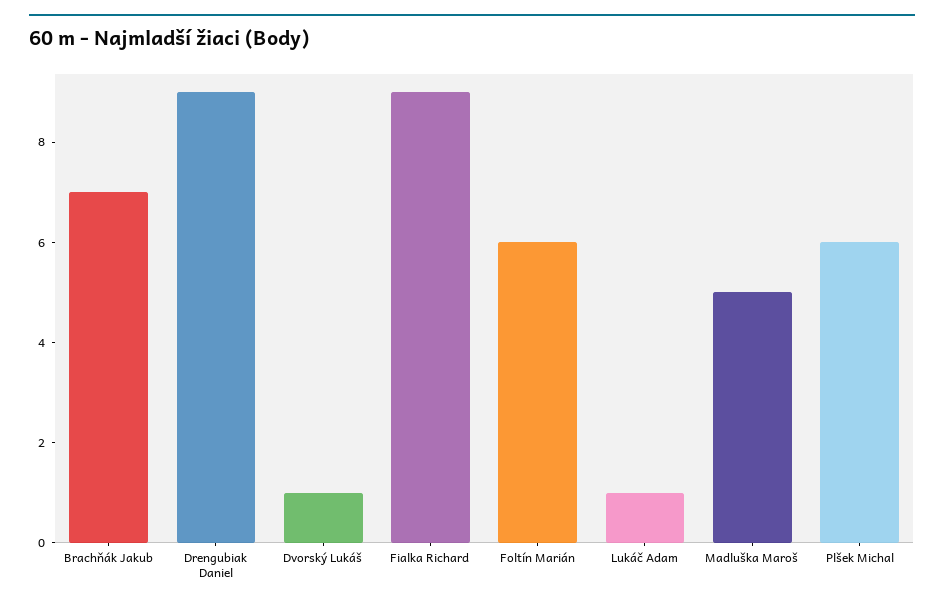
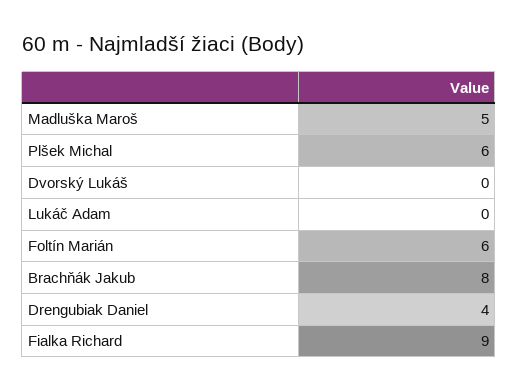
  {
-   "Brachňák Jakub": 7,
+   "Brachňák Jakub": 8,
-   "Drengubiak Daniel": 9,
+   "Drengubiak Daniel": 4,
-   "Dvorský Lukáš": 1,
+   "Dvorský Lukáš": 0,
    "Fialka Richard": 9,
    "Foltín Marián": 6,
-   "Lukáč Adam": 1,
+   "Lukáč Adam": 0,
    "Madluška Maroš": 5,
    "Plšek Michal": 6
  }

